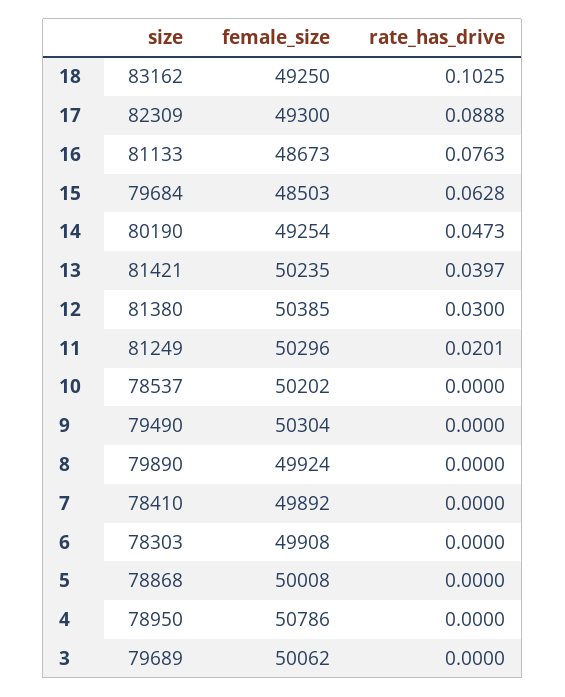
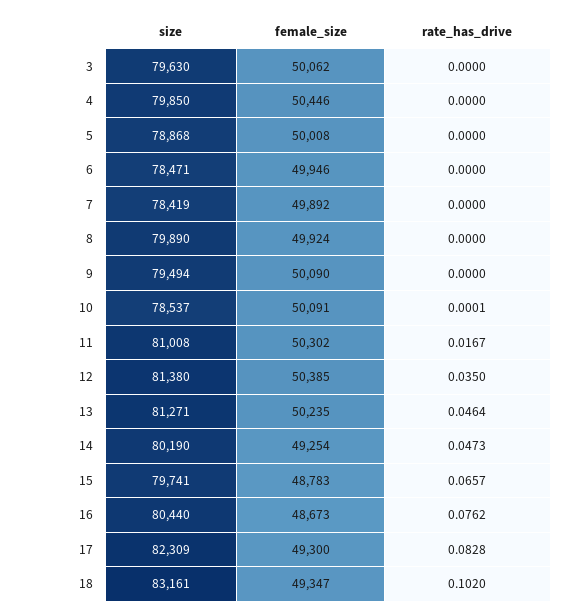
  {
    "size": {
-     "18": 83162,
+     "18": 83161,
      "17": 82309,
-     "16": 81133,
+     "16": 80440,
-     "15": 79684,
+     "15": 79741,
      "14": 80190,
-     "13": 81421,
+     "13": 81271,
      "12": 81380,
-     "11": 81249,
+     "11": 81008,
      "10": 78537,
-     "9": 79490,
+     "9": 79494,
      "8": 79890,
-     "7": 78410,
+     "7": 78419,
-     "6": 78303,
+     "6": 78471,
      "5": 78868,
-     "4": 78950,
+     "4": 79850,
-     "3": 79689
+     "3": 79630
    },
    "female_size": {
-     "18": 49250,
+     "18": 49347,
      "17": 49300,
      "16": 48673,
-     "15": 48503,
+     "15": 48783,
      "14": 49254,
      "13": 50235,
      "12": 50385,
-     "11": 50296,
+     "11": 50302,
-     "10": 50202,
+     "10": 50091,
-     "9": 50304,
+     "9": 50090,
      "8": 49924,
      "7": 49892,
-     "6": 49908,
+     "6": 49946,
      "5": 50008,
-     "4": 50786,
+     "4": 50446,
      "3": 50062
    },
    "rate_has_drive": {
-     "18": 0.1025,
+     "18": 0.102,
-     "17": 0.0888,
+     "17": 0.0828,
-     "16": 0.0763,
+     "16": 0.0762,
-     "15": 0.0628,
+     "15": 0.0657,
      "14": 0.0473,
-     "13": 0.0397,
+     "13": 0.0464,
-     "12": 0.03,
+     "12": 0.035,
-     "11": 0.0201,
+     "11": 0.0167,
-     "10": 0,
+     "10": 0.0001,
      "9": 0,
      "8": 0,
      "7": 0,
      "6": 0,
      "5": 0,
      "4": 0,
      "3": 0
    }
  }

